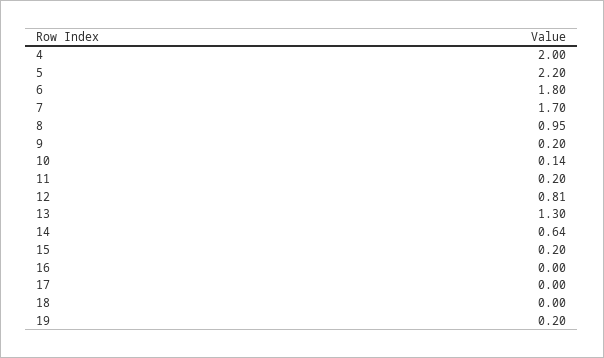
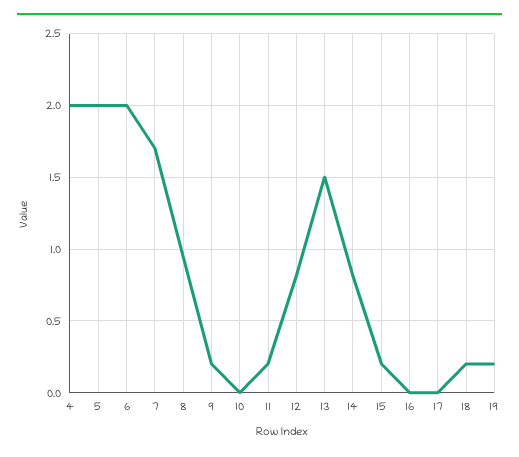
  {
    "4": 2,
-   "5": 2.2,
+   "5": 2,
-   "6": 1.8,
+   "6": 2,
    "7": 1.7,
    "8": 0.95,
    "9": 0.2,
-   "10": 0.14,
+   "10": 0,
    "11": 0.2,
    "12": 0.81,
-   "13": 1.3,
+   "13": 1.5,
-   "14": 0.64,
+   "14": 0.8,
    "15": 0.2,
    "16": 0,
    "17": 0,
-   "18": 0,
+   "18": 0.2,
    "19": 0.2
  }

